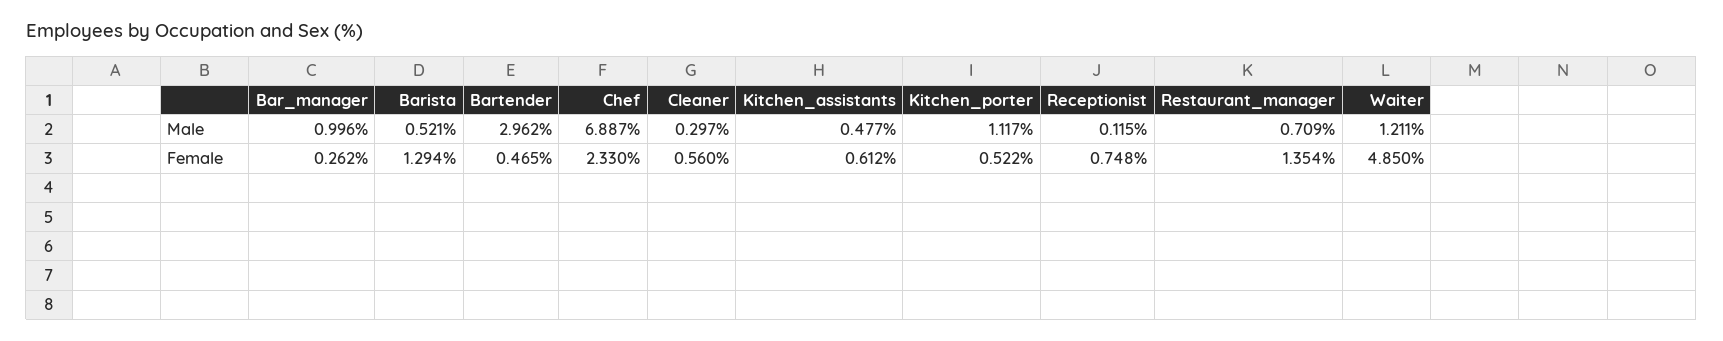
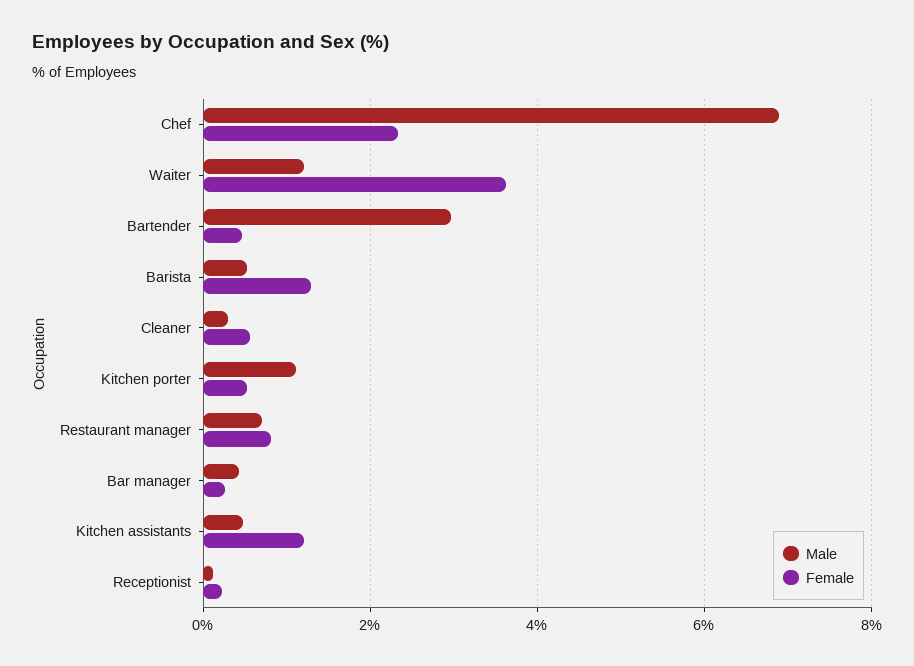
  {
    "Male": {
-     "Bar_manager": 0.996,
+     "Bar_manager": 0.4,
      "Barista": 0.521,
      "Bartender": 2.962,
      "Chef": 6.887,
      "Cleaner": 0.297,
      "Kitchen_assistants": 0.477,
      "Kitchen_porter": 1.117,
      "Receptionist": 0.115,
      "Restaurant_manager": 0.709,
      "Waiter": 1.211
    },
    "Female": {
      "Bar_manager": 0.262,
      "Barista": 1.294,
      "Bartender": 0.465,
      "Chef": 2.33,
      "Cleaner": 0.56,
-     "Kitchen_assistants": 0.612,
+     "Kitchen_assistants": 1.2,
      "Kitchen_porter": 0.522,
-     "Receptionist": 0.748,
+     "Receptionist": 0.2,
-     "Restaurant_manager": 1.354,
+     "Restaurant_manager": 0.8,
-     "Waiter": 4.85
+     "Waiter": 3.6
    }
  }

